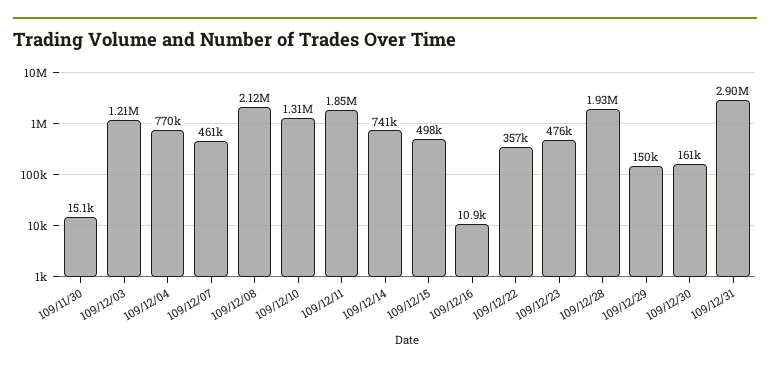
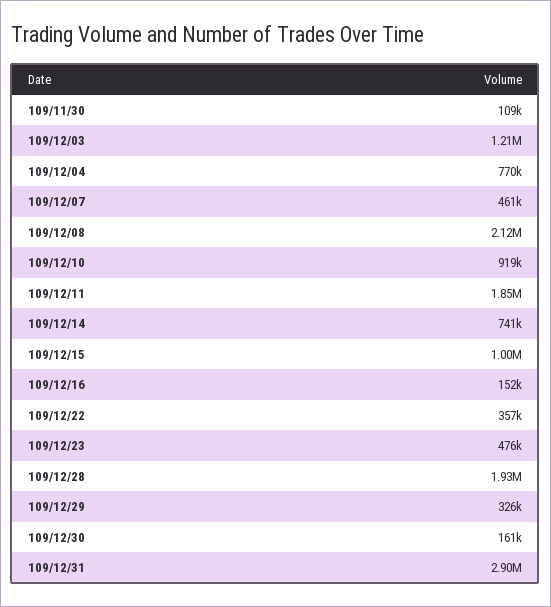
  {
-   "109/11/30": 15100,
+   "109/11/30": 109000,
    "109/12/03": 1210000,
    "109/12/04": 770000,
    "109/12/07": 461000,
    "109/12/08": 2120000,
-   "109/12/10": 1310000,
+   "109/12/10": 919000,
    "109/12/11": 1850000,
    "109/12/14": 741000,
-   "109/12/15": 498000,
+   "109/12/15": 1000000,
-   "109/12/16": 10900,
+   "109/12/16": 152000,
    "109/12/22": 357000,
    "109/12/23": 476000,
    "109/12/28": 1930000,
-   "109/12/29": 150000,
+   "109/12/29": 326000,
    "109/12/30": 161000,
    "109/12/31": 2900000
  }

